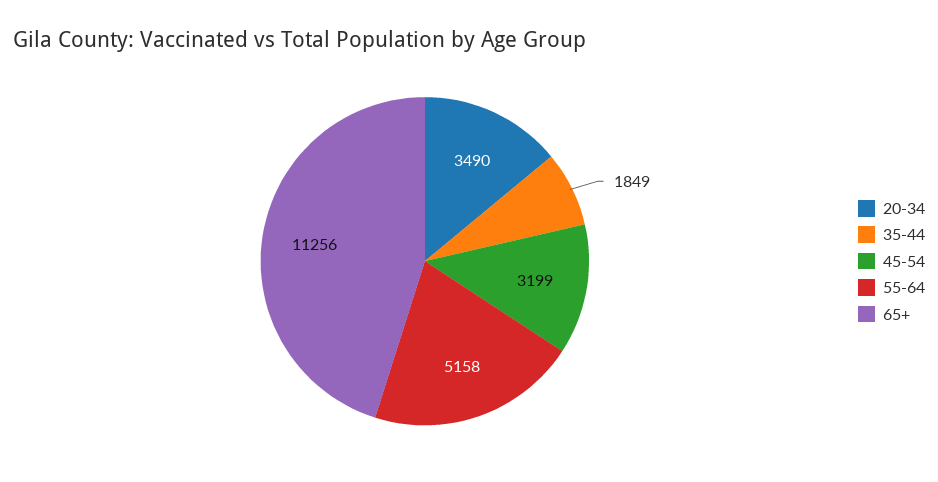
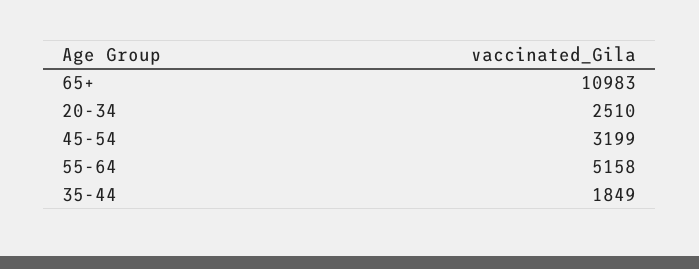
  {
-   "20-34": 3490,
+   "20-34": 2510,
    "35-44": 1849,
    "45-54": 3199,
    "55-64": 5158,
-   "65+": 11256
+   "65+": 10983
  }

